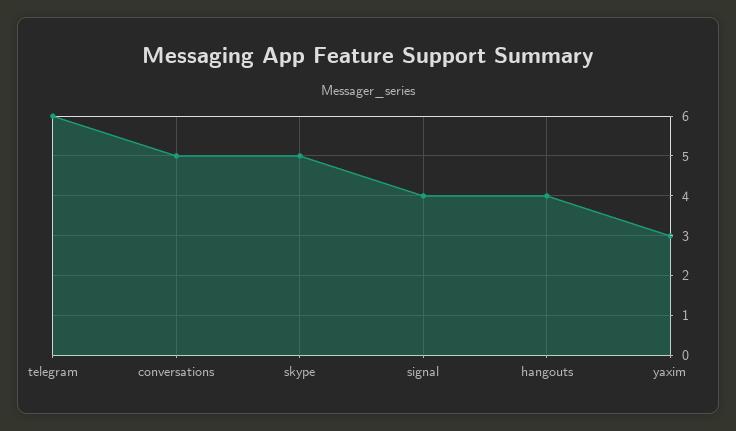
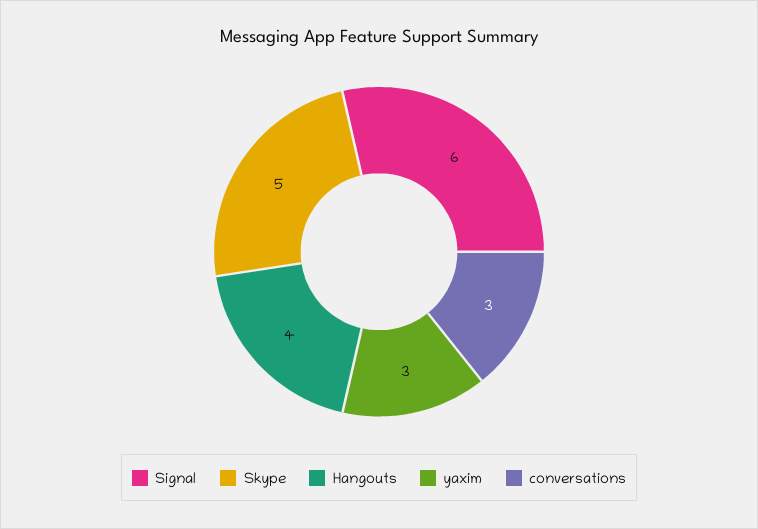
  {
-   "telegram": 6,
-   "conversations": 5,
+   "conversations": 3,
    "skype": 5,
-   "signal": 4,
+   "signal": 6,
    "hangouts": 4,
    "yaxim": 3
  }

